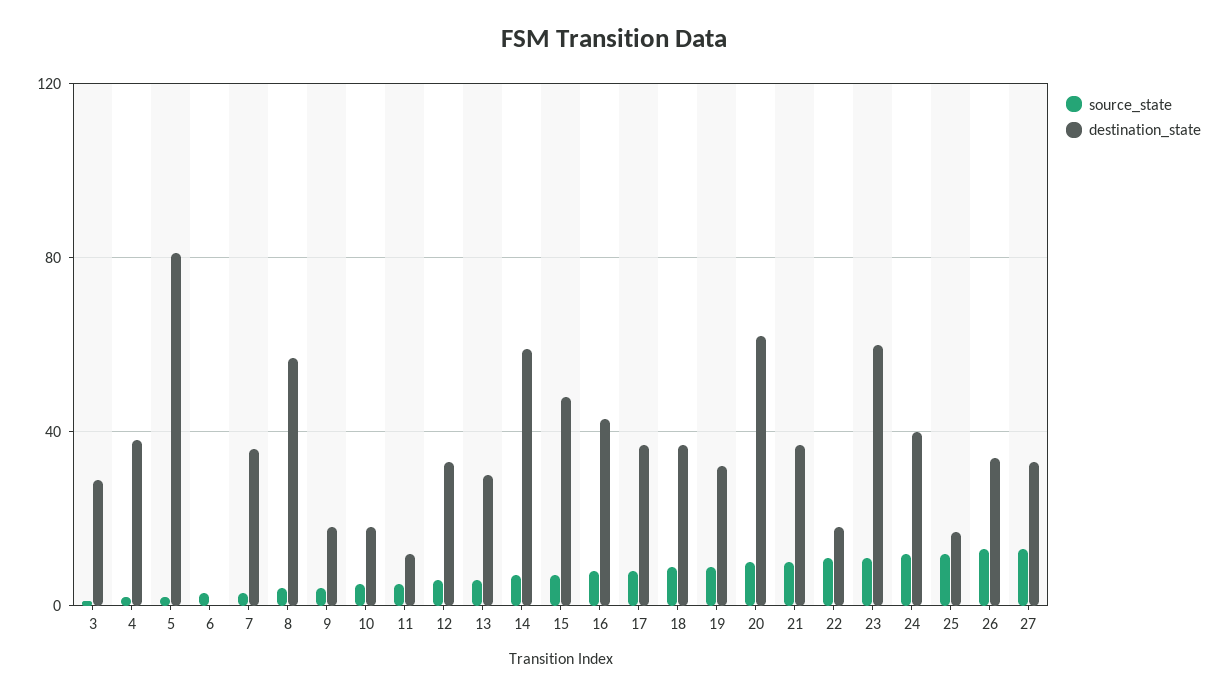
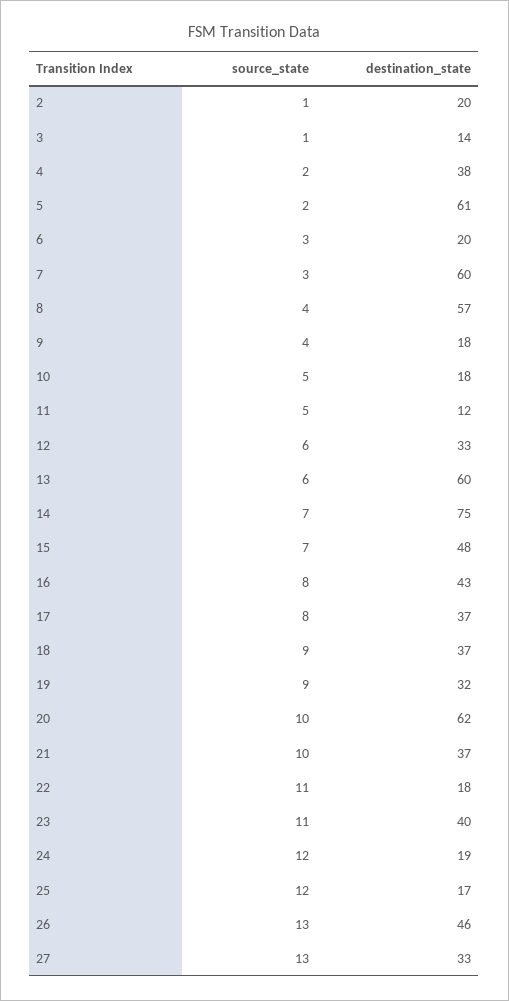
  {
    "source_state": {
      "3": 1,
      "4": 2,
      "5": 2,
      "6": 3,
      "7": 3,
      "8": 4,
      "9": 4,
      "10": 5,
      "11": 5,
      "12": 6,
      "13": 6,
      "14": 7,
      "15": 7,
      "16": 8,
      "17": 8,
      "18": 9,
      "19": 9,
      "20": 10,
      "21": 10,
      "22": 11,
      "23": 11,
      "24": 12,
      "25": 12,
      "26": 13,
-     "27": 13
+     "27": 13,
+     "2": 1
    },
    "destination_state": {
-     "3": 30,
+     "3": 14,
      "4": 38,
-     "5": 80,
+     "5": 61,
-     "6": 0,
+     "6": 20,
-     "7": 35,
+     "7": 60,
      "8": 57,
      "9": 18,
      "10": 18,
      "11": 12,
      "12": 33,
-     "13": 30,
+     "13": 60,
-     "14": 60,
+     "14": 75,
      "15": 48,
      "16": 43,
      "17": 37,
      "18": 37,
      "19": 32,
      "20": 62,
      "21": 37,
      "22": 18,
-     "23": 60,
+     "23": 40,
-     "24": 40,
+     "24": 19,
      "25": 17,
-     "26": 35,
+     "26": 46,
-     "27": 33
+     "27": 33,
+     "2": 20
    }
  }

